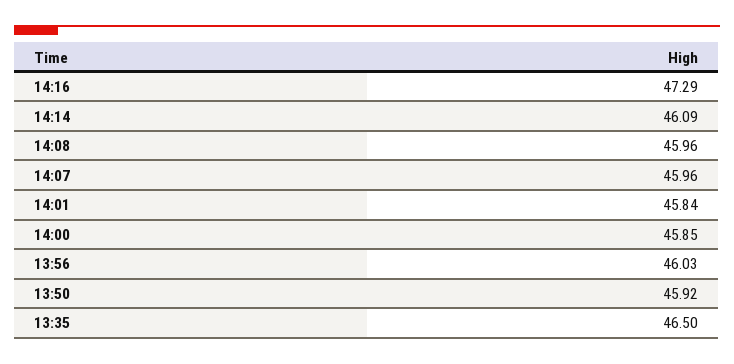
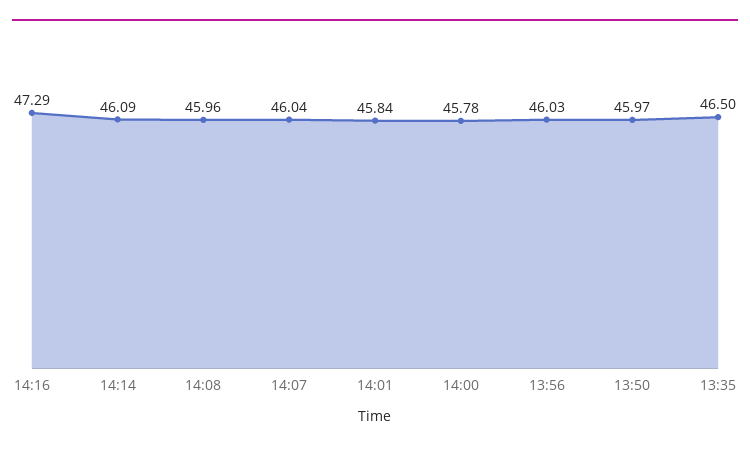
  {
    "14:16": 47.29,
    "14:14": 46.09,
    "14:08": 45.96,
-   "14:07": 45.96,
+   "14:07": 46.04,
    "14:01": 45.84,
-   "14:00": 45.85,
+   "14:00": 45.78,
    "13:56": 46.03,
-   "13:50": 45.92,
+   "13:50": 45.97,
    "13:35": 46.5
  }

